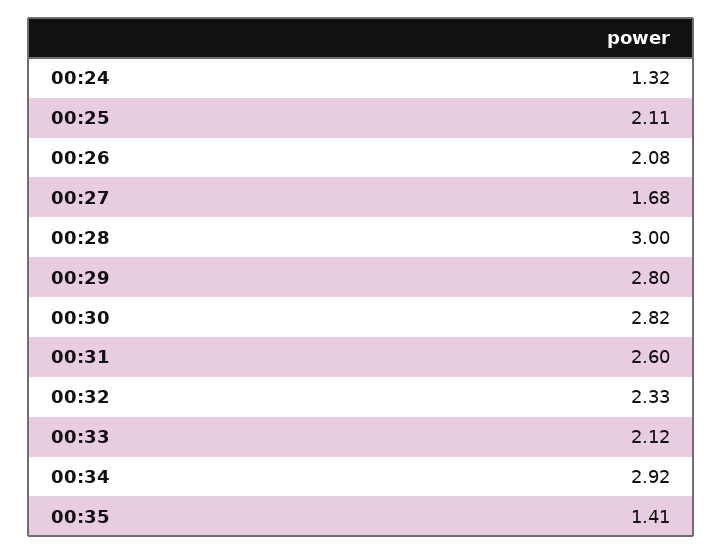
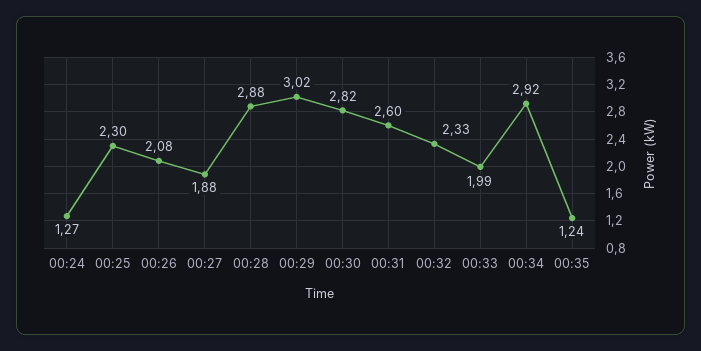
  {
-   "00:24": 1.32,
+   "00:24": 1.27,
-   "00:25": 2.11,
+   "00:25": 2.3,
    "00:26": 2.08,
-   "00:27": 1.68,
+   "00:27": 1.88,
-   "00:28": 3,
+   "00:28": 2.88,
-   "00:29": 2.8,
+   "00:29": 3.02,
    "00:30": 2.82,
    "00:31": 2.6,
    "00:32": 2.33,
-   "00:33": 2.12,
+   "00:33": 1.99,
    "00:34": 2.92,
-   "00:35": 1.41
+   "00:35": 1.24
  }

